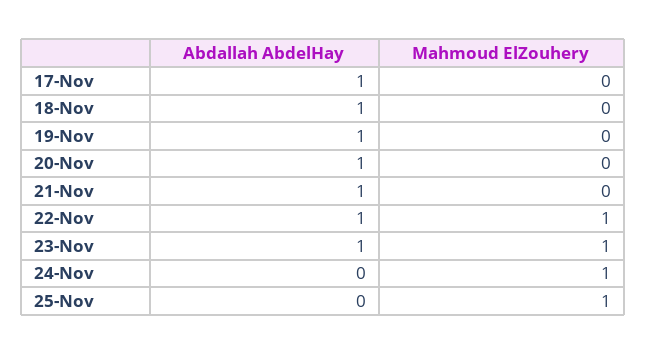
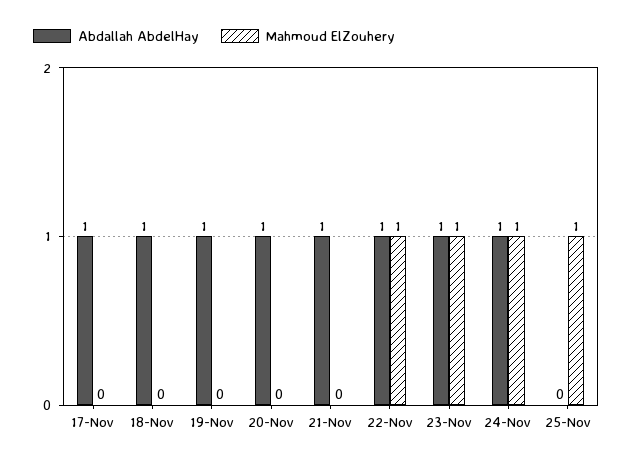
  {
    "Abdallah AbdelHay": {
      "17-Nov": 1,
      "18-Nov": 1,
      "19-Nov": 1,
      "20-Nov": 1,
      "21-Nov": 1,
      "22-Nov": 1,
      "23-Nov": 1,
-     "24-Nov": 0,
+     "24-Nov": 1,
      "25-Nov": 0
    },
    "Mahmoud ElZouhery": {
      "17-Nov": 0,
      "18-Nov": 0,
      "19-Nov": 0,
      "20-Nov": 0,
      "21-Nov": 0,
      "22-Nov": 1,
      "23-Nov": 1,
      "24-Nov": 1,
      "25-Nov": 1
    }
  }

